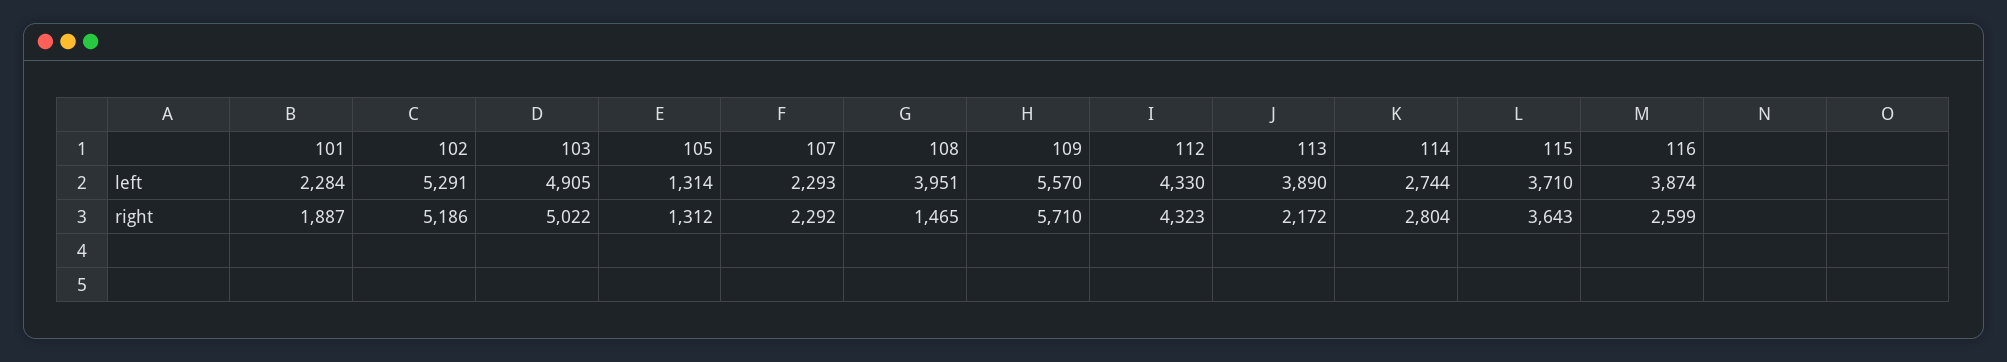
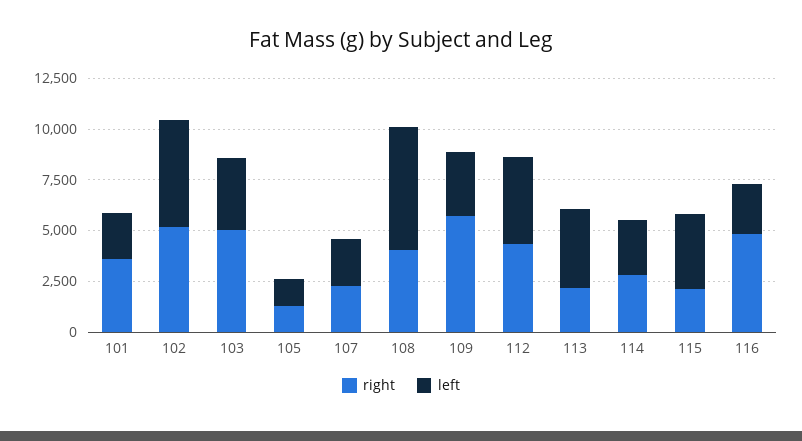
  {
    "left": {
      "101": 2284,
      "102": 5291,
-     "103": 4905,
+     "103": 3500,
      "105": 1314,
      "107": 2293,
-     "108": 3951,
+     "108": 6000,
-     "109": 5570,
+     "109": 3000,
      "112": 4330,
      "113": 3890,
      "114": 2744,
      "115": 3710,
-     "116": 3874
+     "116": 2500
    },
    "right": {
-     "101": 1887,
+     "101": 3500,
      "102": 5186,
      "103": 5022,
      "105": 1312,
      "107": 2292,
-     "108": 1465,
+     "108": 4000,
      "109": 5710,
      "112": 4323,
      "113": 2172,
      "114": 2804,
-     "115": 3643,
+     "115": 2000,
-     "116": 2599
+     "116": 5000
    }
  }

